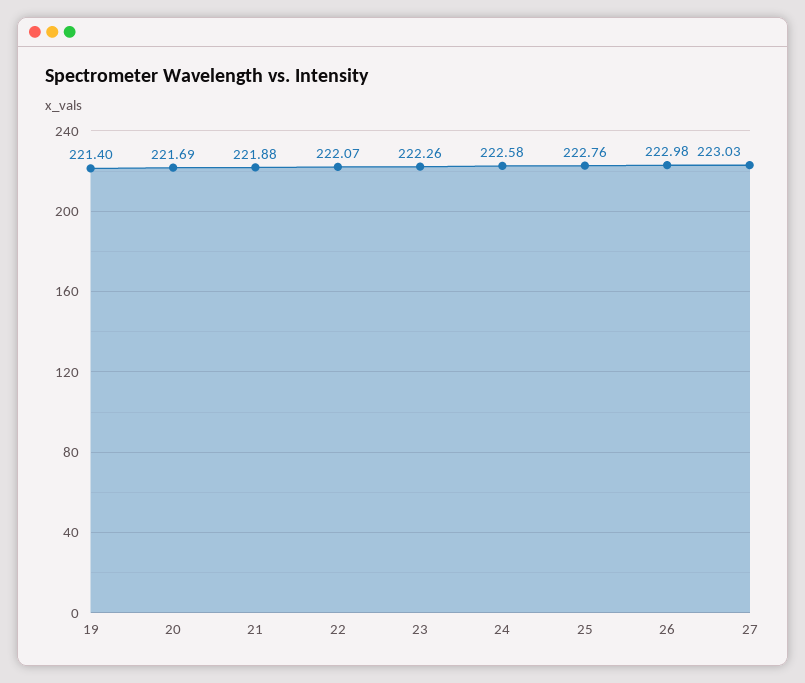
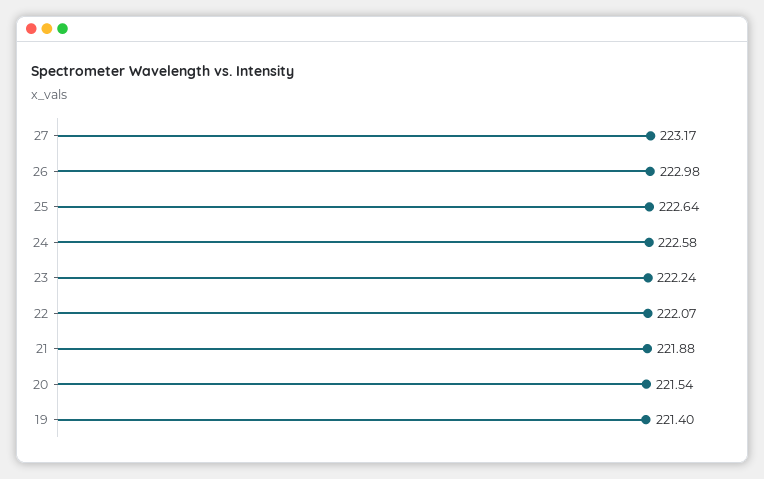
  {
    "19": 221.4,
-   "20": 221.69,
+   "20": 221.54,
    "21": 221.88,
    "22": 222.07,
-   "23": 222.26,
+   "23": 222.24,
    "24": 222.58,
-   "25": 222.76,
+   "25": 222.64,
    "26": 222.98,
-   "27": 223.03
+   "27": 223.17
  }

